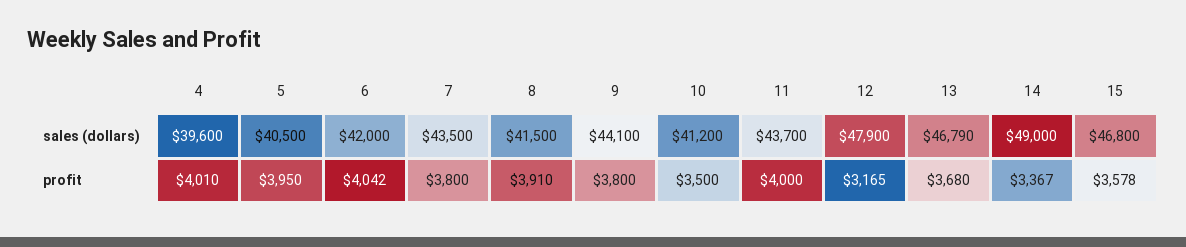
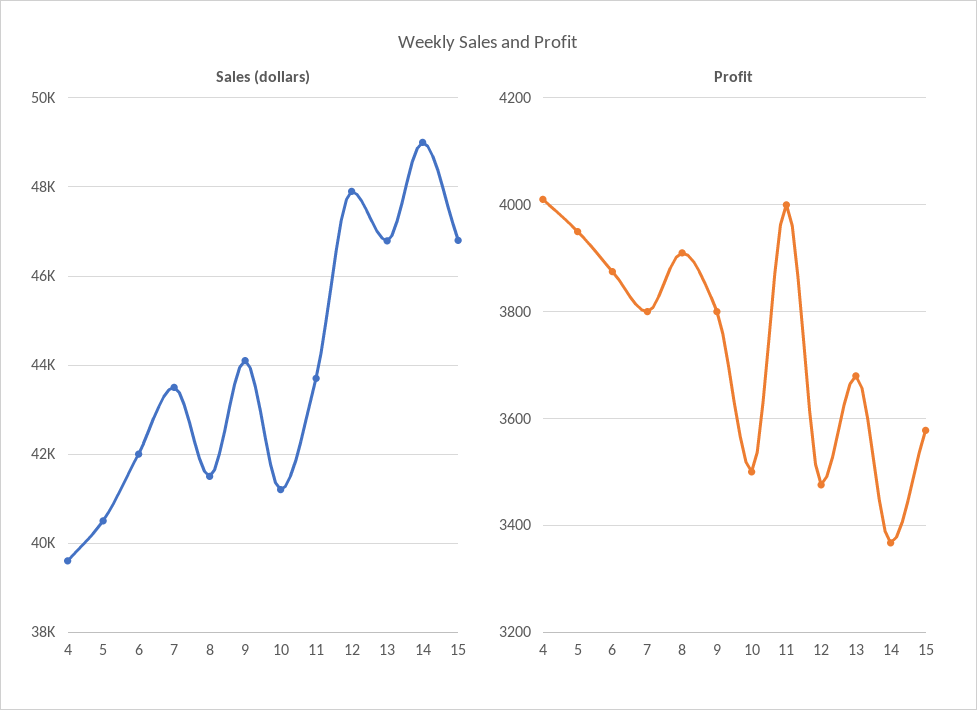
  {
    "sales (dollars)": {
      "4": 39600,
      "5": 40500,
      "6": 42000,
      "7": 43500,
      "8": 41500,
      "9": 44100,
      "10": 41200,
      "11": 43700,
      "12": 47900,
      "13": 46790,
      "14": 49000,
      "15": 46800
    },
    "profit": {
      "4": 4010,
      "5": 3950,
-     "6": 4042,
+     "6": 3880,
      "7": 3800,
      "8": 3910,
      "9": 3800,
      "10": 3500,
      "11": 4000,
-     "12": 3165,
+     "12": 3480,
      "13": 3680,
      "14": 3367,
      "15": 3578
    }
  }

